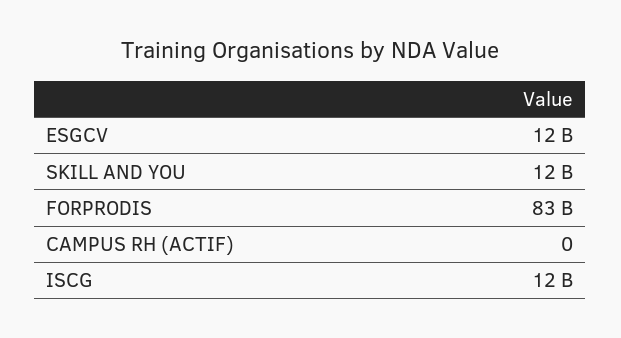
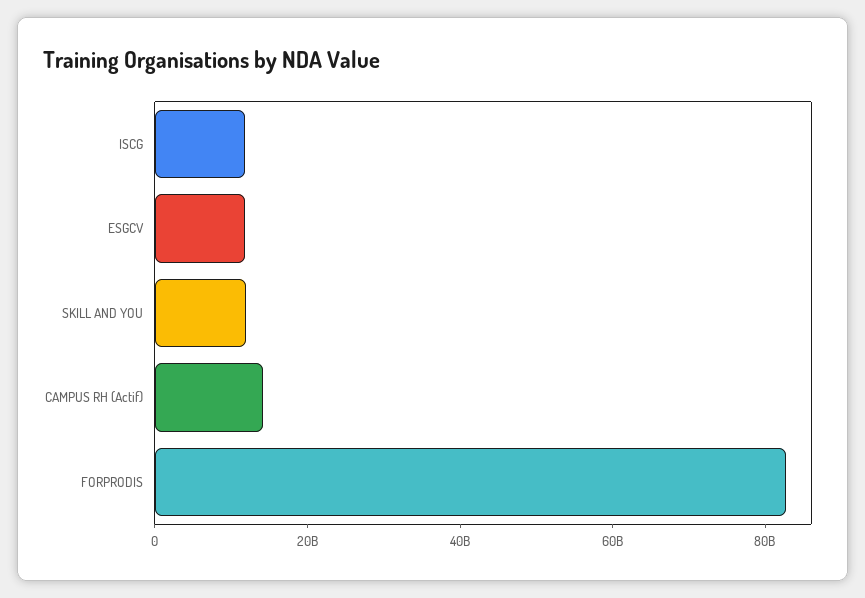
  {
    "ESGCV": 12000000000,
    "SKILL AND YOU": 12000000000,
    "FORPRODIS": 83000000000,
-   "CAMPUS RH (ACTIF)": 0,
+   "CAMPUS RH (ACTIF)": 15000000000,
    "ISCG": 12000000000
  }

